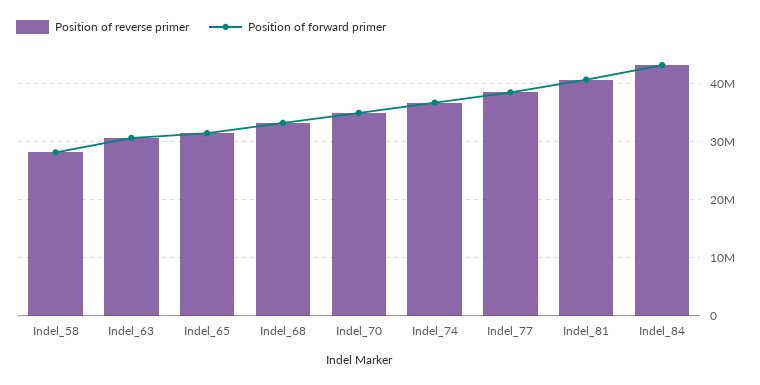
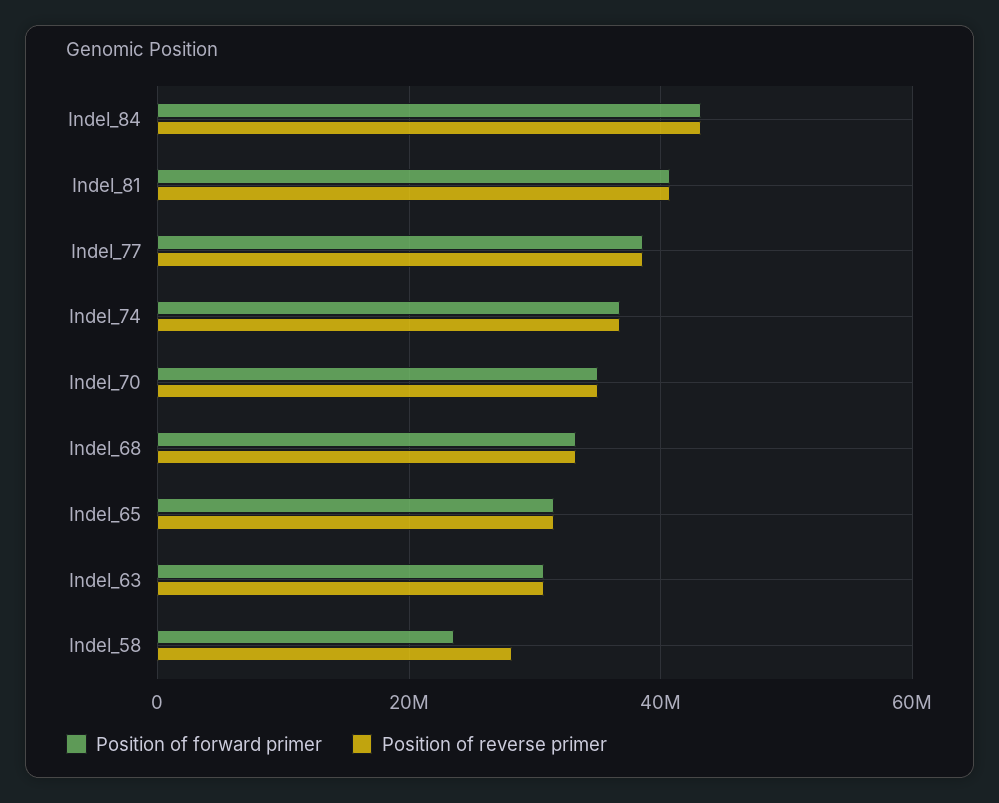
  {
    "Position of reverse primer": {
      "Indel_58": 28000000,
      "Indel_63": 30000000,
      "Indel_65": 32000000,
      "Indel_68": 34000000,
      "Indel_70": 36000000,
      "Indel_74": 36000000,
      "Indel_77": 38000000,
      "Indel_81": 40000000,
      "Indel_84": 44000000
    },
    "Position of forward primer": {
-     "Indel_58": 28000000,
+     "Indel_58": 24000000,
      "Indel_63": 30000000,
      "Indel_65": 32000000,
      "Indel_68": 34000000,
      "Indel_70": 36000000,
      "Indel_74": 36000000,
      "Indel_77": 38000000,
      "Indel_81": 40000000,
      "Indel_84": 44000000
    }
  }

